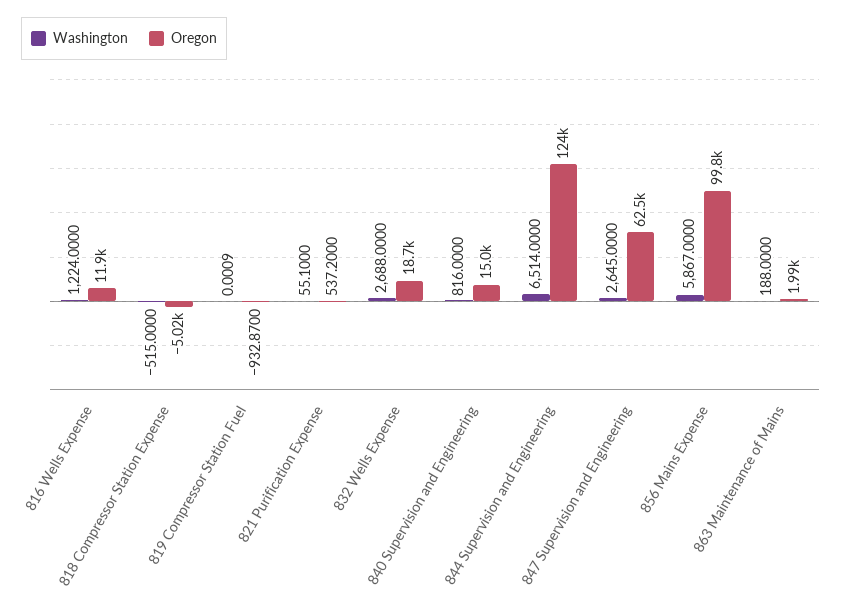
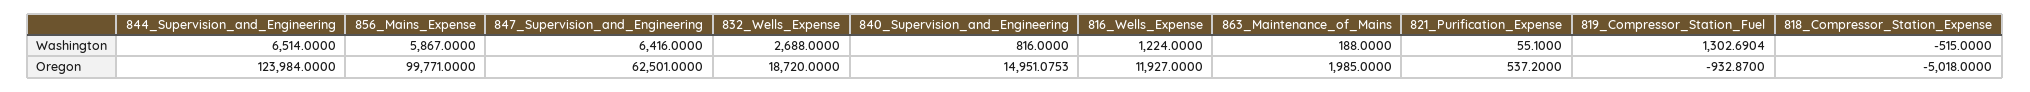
  {
    "Washington": {
      "816 Wells Expense": 1224,
      "818 Compressor Station Expense": -515,
-     "819 Compressor Station Fuel": 0.0009,
+     "819 Compressor Station Fuel": 1302.6904,
      "821 Purification Expense": 55.1,
      "832 Wells Expense": 2688,
      "840 Supervision and Engineering": 816,
      "844 Supervision and Engineering": 6514,
-     "847 Supervision and Engineering": 2645,
+     "847 Supervision and Engineering": 6416,
      "856 Mains Expense": 5867,
      "863 Maintenance of Mains": 188
    },
    "Oregon": {
      "816 Wells Expense": 11927,
      "818 Compressor Station Expense": -5018,
      "819 Compressor Station Fuel": -932.87,
      "821 Purification Expense": 537.2,
      "832 Wells Expense": 18720,
      "840 Supervision and Engineering": 14951.0753,
      "844 Supervision and Engineering": 123984,
      "847 Supervision and Engineering": 62501,
      "856 Mains Expense": 99771,
      "863 Maintenance of Mains": 1985
    }
  }

